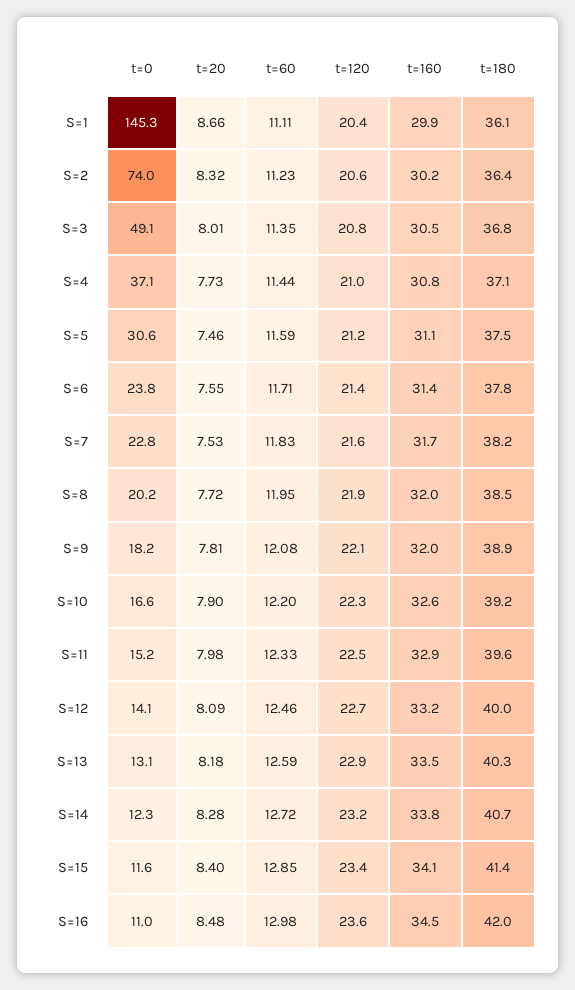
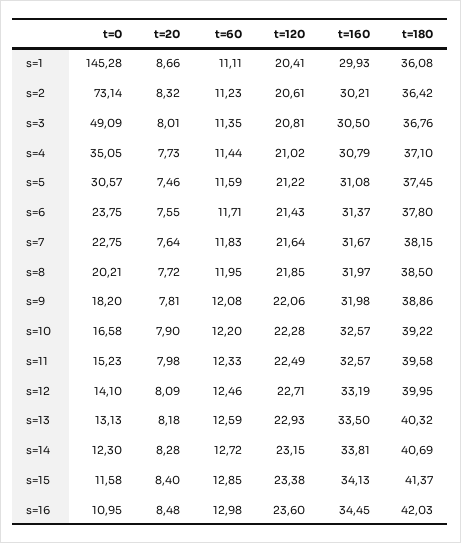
  {
    "t=0": {
      "S=1": 145.28,
-     "S=2": 74,
+     "S=2": 73.14,
      "S=3": 49.09,
-     "S=4": 37.1,
+     "S=4": 35.05,
      "S=5": 30.57,
      "S=6": 23.75,
      "S=7": 22.75,
      "S=8": 20.21,
      "S=9": 18.2,
      "S=10": 16.58,
      "S=11": 15.23,
      "S=12": 14.1,
      "S=13": 13.13,
      "S=14": 12.3,
      "S=15": 11.58,
      "S=16": 10.95
    },
    "t=20": {
      "S=1": 8.66,
      "S=2": 8.32,
      "S=3": 8.01,
      "S=4": 7.73,
      "S=5": 7.46,
      "S=6": 7.55,
-     "S=7": 7.53,
+     "S=7": 7.64,
      "S=8": 7.72,
      "S=9": 7.81,
      "S=10": 7.9,
      "S=11": 7.98,
      "S=12": 8.09,
      "S=13": 8.18,
      "S=14": 8.28,
      "S=15": 8.4,
      "S=16": 8.48
    },
    "t=60": {
      "S=1": 11.11,
      "S=2": 11.23,
      "S=3": 11.35,
      "S=4": 11.44,
      "S=5": 11.59,
      "S=6": 11.71,
      "S=7": 11.83,
      "S=8": 11.95,
      "S=9": 12.08,
      "S=10": 12.2,
      "S=11": 12.33,
      "S=12": 12.46,
      "S=13": 12.59,
      "S=14": 12.72,
      "S=15": 12.85,
      "S=16": 12.98
    },
    "t=120": {
      "S=1": 20.41,
      "S=2": 20.61,
      "S=3": 20.81,
      "S=4": 21.02,
      "S=5": 21.22,
      "S=6": 21.43,
      "S=7": 21.64,
      "S=8": 21.85,
      "S=9": 22.06,
      "S=10": 22.28,
      "S=11": 22.49,
      "S=12": 22.71,
      "S=13": 22.93,
      "S=14": 23.15,
      "S=15": 23.38,
      "S=16": 23.6
    },
    "t=160": {
      "S=1": 29.93,
      "S=2": 30.21,
      "S=3": 30.5,
      "S=4": 30.79,
      "S=5": 31.08,
      "S=6": 31.37,
      "S=7": 31.67,
      "S=8": 31.97,
      "S=9": 31.98,
      "S=10": 32.57,
-     "S=11": 32.9,
+     "S=11": 32.57,
      "S=12": 33.19,
      "S=13": 33.5,
      "S=14": 33.81,
      "S=15": 34.13,
      "S=16": 34.45
    },
    "t=180": {
      "S=1": 36.08,
      "S=2": 36.42,
      "S=3": 36.76,
      "S=4": 37.1,
      "S=5": 37.45,
      "S=6": 37.8,
      "S=7": 38.15,
      "S=8": 38.5,
      "S=9": 38.86,
      "S=10": 39.22,
      "S=11": 39.58,
      "S=12": 39.95,
      "S=13": 40.32,
      "S=14": 40.69,
      "S=15": 41.37,
      "S=16": 42.03
    }
  }

